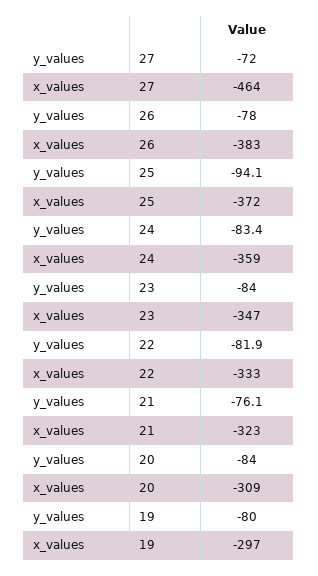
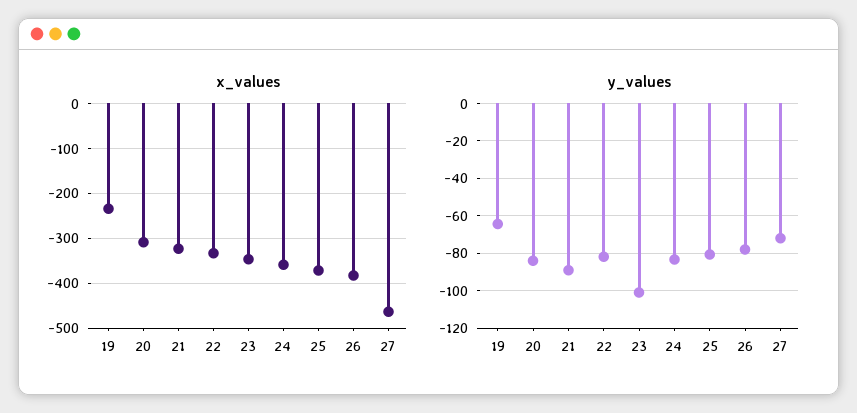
  {
    "y_values": {
      "27": -72,
      "26": -78,
-     "25": -94.1,
+     "25": -80,
      "24": -83.4,
-     "23": -84,
+     "23": -100,
      "22": -81.9,
-     "21": -76.1,
+     "21": -90,
      "20": -84,
-     "19": -80
+     "19": -65
    },
    "x_values": {
      "27": -464,
      "26": -383,
      "25": -372,
      "24": -359,
      "23": -347,
      "22": -333,
      "21": -323,
      "20": -309,
-     "19": -297
+     "19": -240
    }
  }

